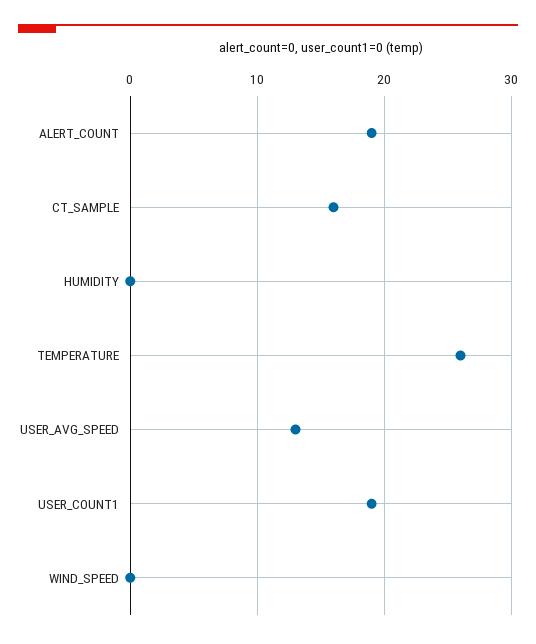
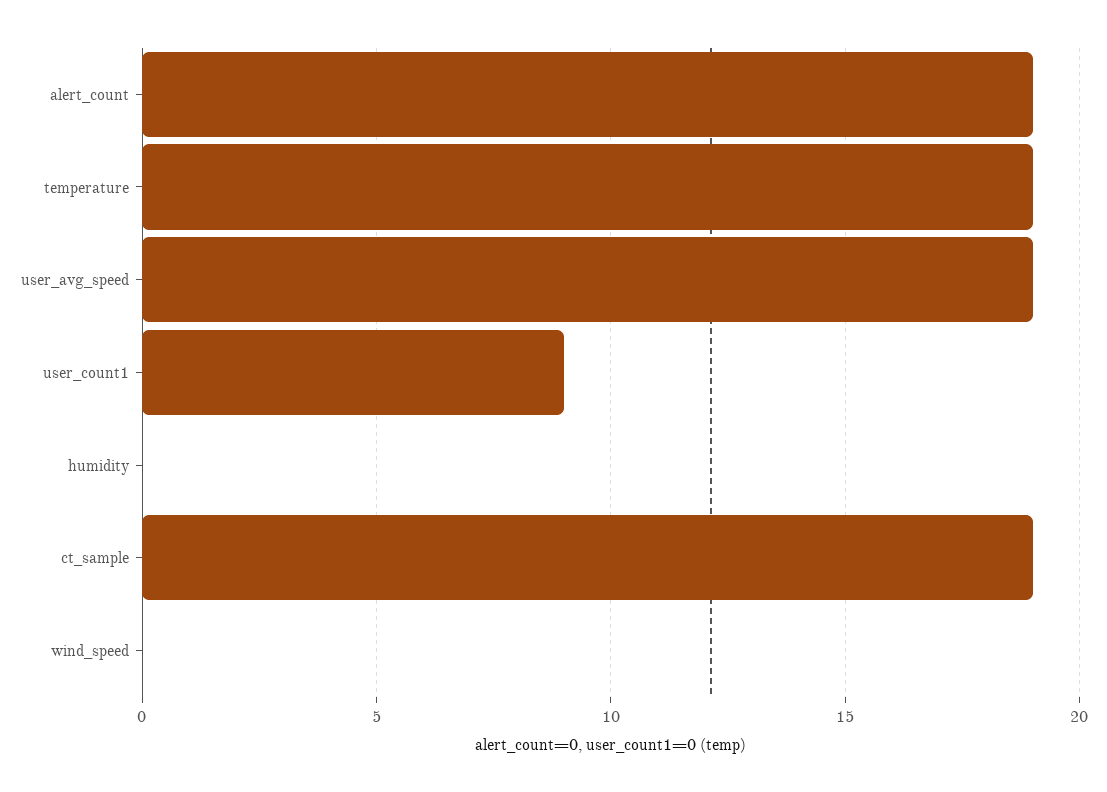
  {
    "ALERT_COUNT": 19,
-   "CT_SAMPLE": 16,
+   "CT_SAMPLE": 19,
    "HUMIDITY": 0,
-   "TEMPERATURE": 26,
+   "TEMPERATURE": 19,
-   "USER_AVG_SPEED": 13,
+   "USER_AVG_SPEED": 19,
-   "USER_COUNT1": 19,
+   "USER_COUNT1": 9,
    "WIND_SPEED": 0
  }

